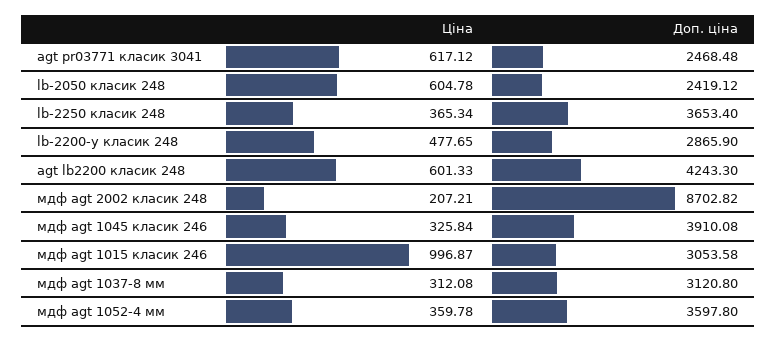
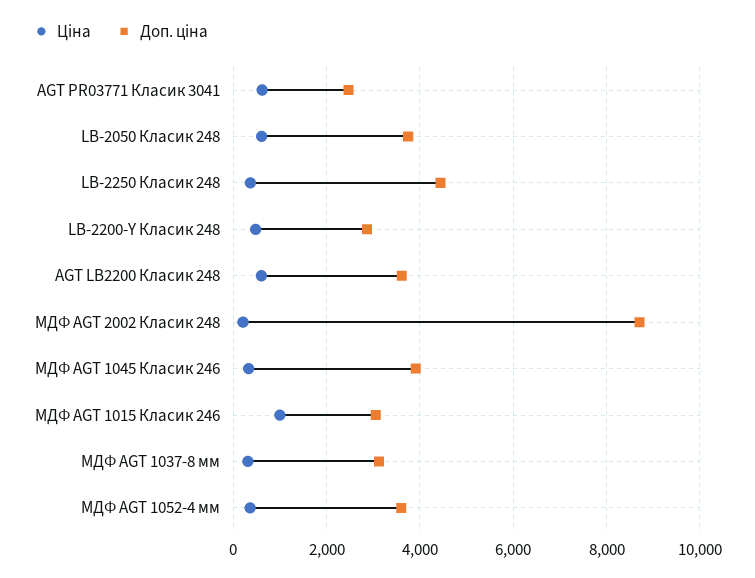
  {
    "Ціна": {
      "agt pr03771 класик 3041": 617.12,
      "lb-2050 класик 248": 604.78,
      "lb-2250 класик 248": 365.34,
      "lb-2200-y класик 248": 477.65,
      "agt lb2200 класик 248": 601.33,
      "мдф agt 2002 класик 248": 207.21,
      "мдф agt 1045 класик 246": 325.84,
      "мдф agt 1015 класик 246": 996.87,
      "мдф agt 1037-8 мм": 312.08,
      "мдф agt 1052-4 мм": 359.78
    },
    "Доп. ціна": {
      "agt pr03771 класик 3041": 2468.48,
-     "lb-2050 класик 248": 2419.12,
+     "lb-2050 класик 248": 3800,
-     "lb-2250 класик 248": 3653.4,
+     "lb-2250 класик 248": 4400,
      "lb-2200-y класик 248": 2865.9,
-     "agt lb2200 класик 248": 4243.3,
+     "agt lb2200 класик 248": 3600,
      "мдф agt 2002 класик 248": 8702.82,
      "мдф agt 1045 класик 246": 3910.08,
      "мдф agt 1015 класик 246": 3053.58,
      "мдф agt 1037-8 мм": 3120.8,
      "мдф agt 1052-4 мм": 3597.8
    }
  }

